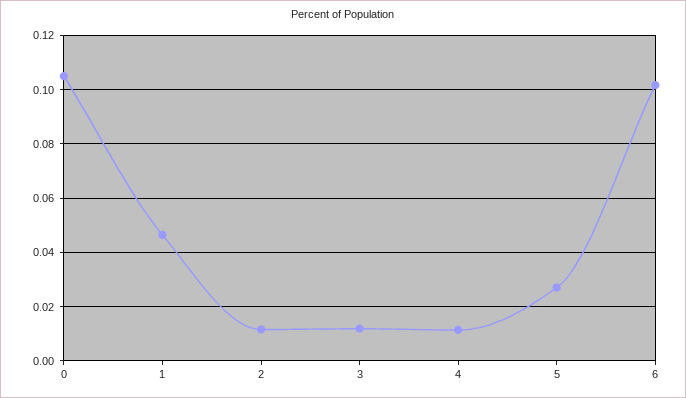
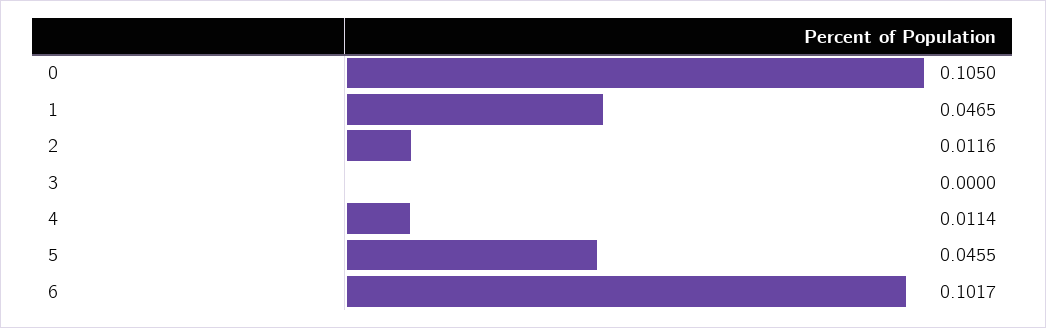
  {
    "0": 0.105,
    "1": 0.0465,
    "2": 0.0116,
-   "3": 0.0125,
+   "3": 0,
    "4": 0.0114,
-   "5": 0.0275,
+   "5": 0.0455,
    "6": 0.1017
  }

